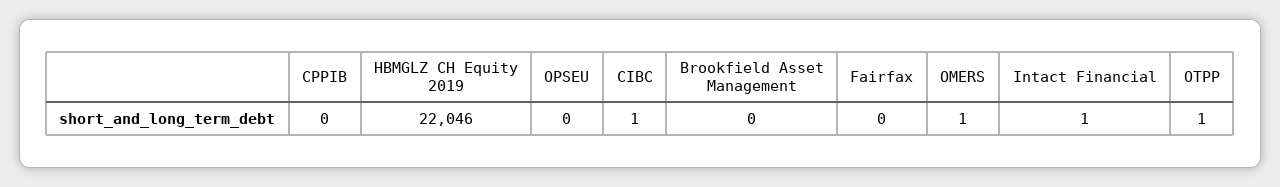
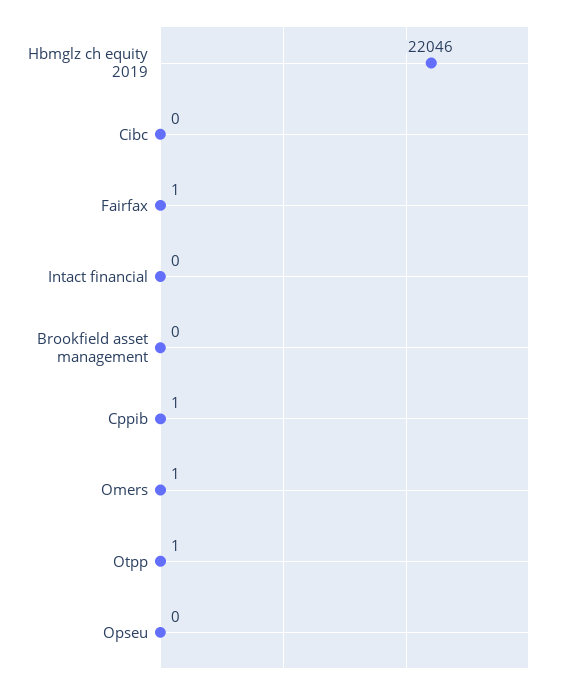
  {
-   "CPPIB": 0,
+   "CPPIB": 1,
    "HBMGLZ CH Equity 2019": 22046,
    "OPSEU": 0,
-   "CIBC": 1,
+   "CIBC": 0,
    "Brookfield Asset Management": 0,
-   "Fairfax": 0,
+   "Fairfax": 1,
    "OMERS": 1,
-   "Intact Financial": 1,
+   "Intact Financial": 0,
    "OTPP": 1
  }

